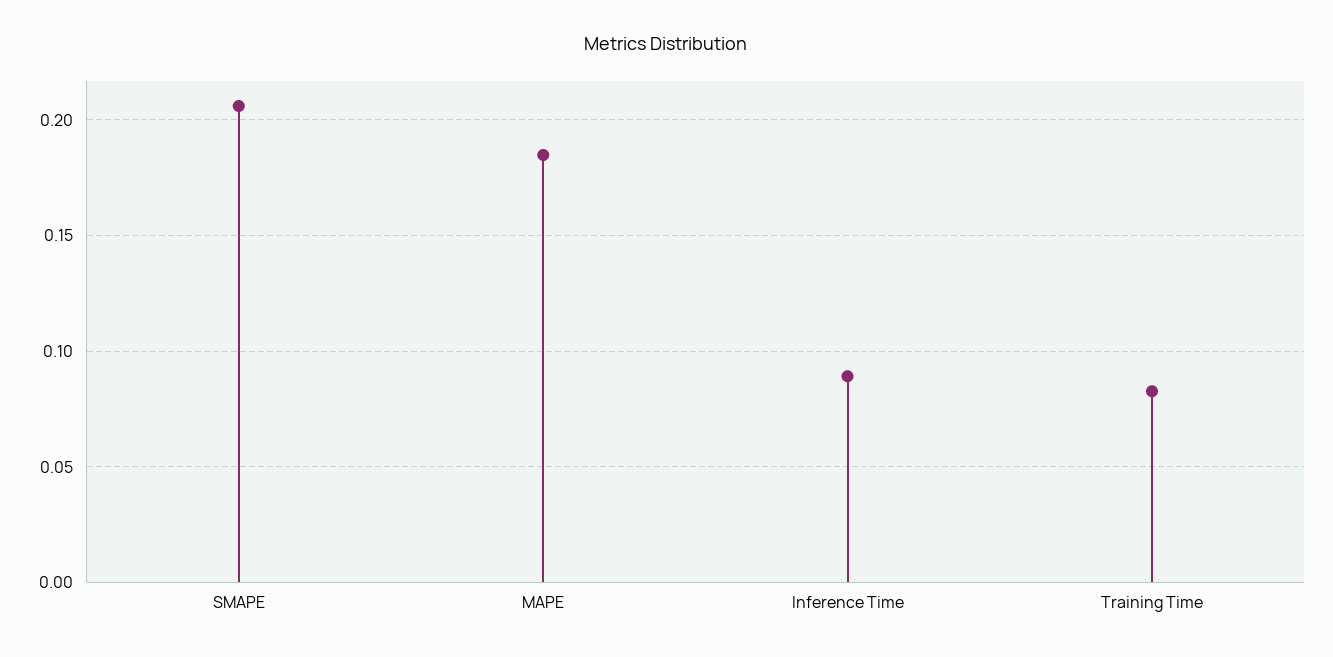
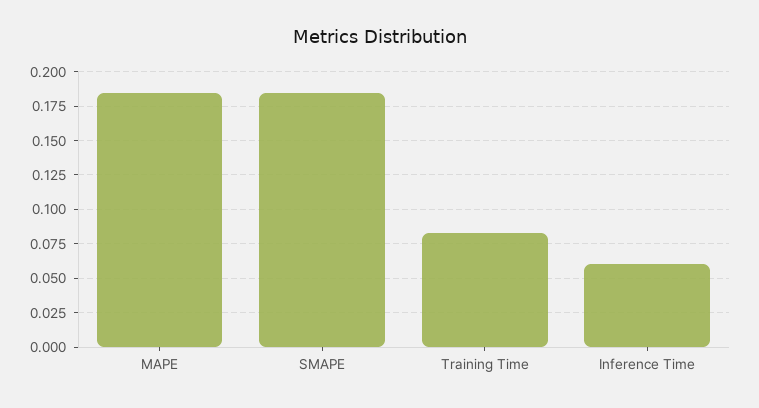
  {
-   "SMAPE": 0.205,
+   "SMAPE": 0.185,
    "MAPE": 0.185,
-   "Inference Time": 0.09,
+   "Inference Time": 0.06,
    "Training Time": 0.085
  }

